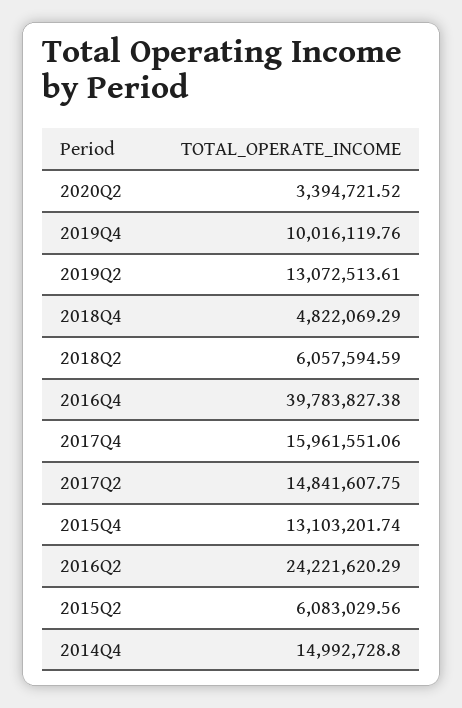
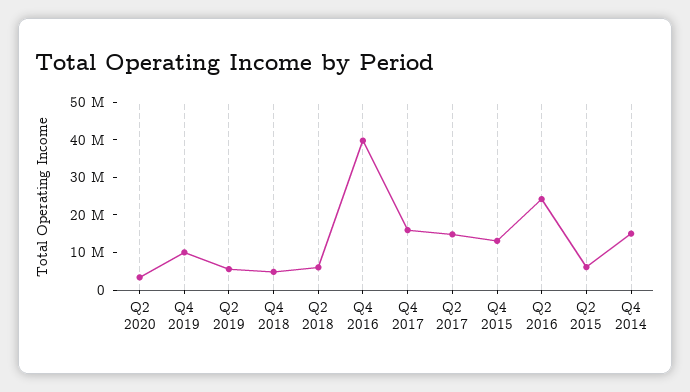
  {
    "2020Q2": 3394721.52,
    "2019Q4": 10016119.76,
-   "2019Q2": 13072513.61,
+   "2019Q2": 5000000,
    "2018Q4": 4822069.29,
    "2018Q2": 6057594.59,
    "2016Q4": 39783827.38,
    "2017Q4": 15961551.06,
    "2017Q2": 14841607.75,
    "2015Q4": 13103201.74,
    "2016Q2": 24221620.29,
    "2015Q2": 6083029.56,
    "2014Q4": 14992728.8
  }

